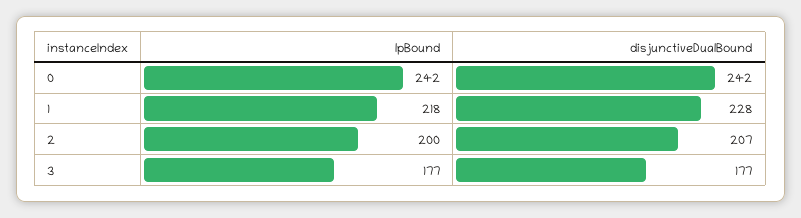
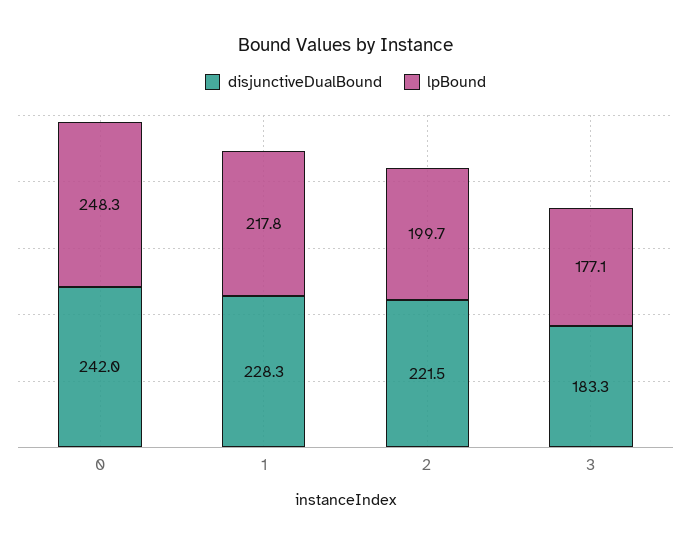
  {
    "lpBound": {
-     "0": 242,
+     "0": 248.3,
      "1": 217.8,
      "2": 199.7,
      "3": 177.1
    },
    "disjunctiveDualBound": {
      "0": 242,
      "1": 228.3,
-     "2": 207,
+     "2": 221.5,
-     "3": 177
+     "3": 183.3
    }
  }

